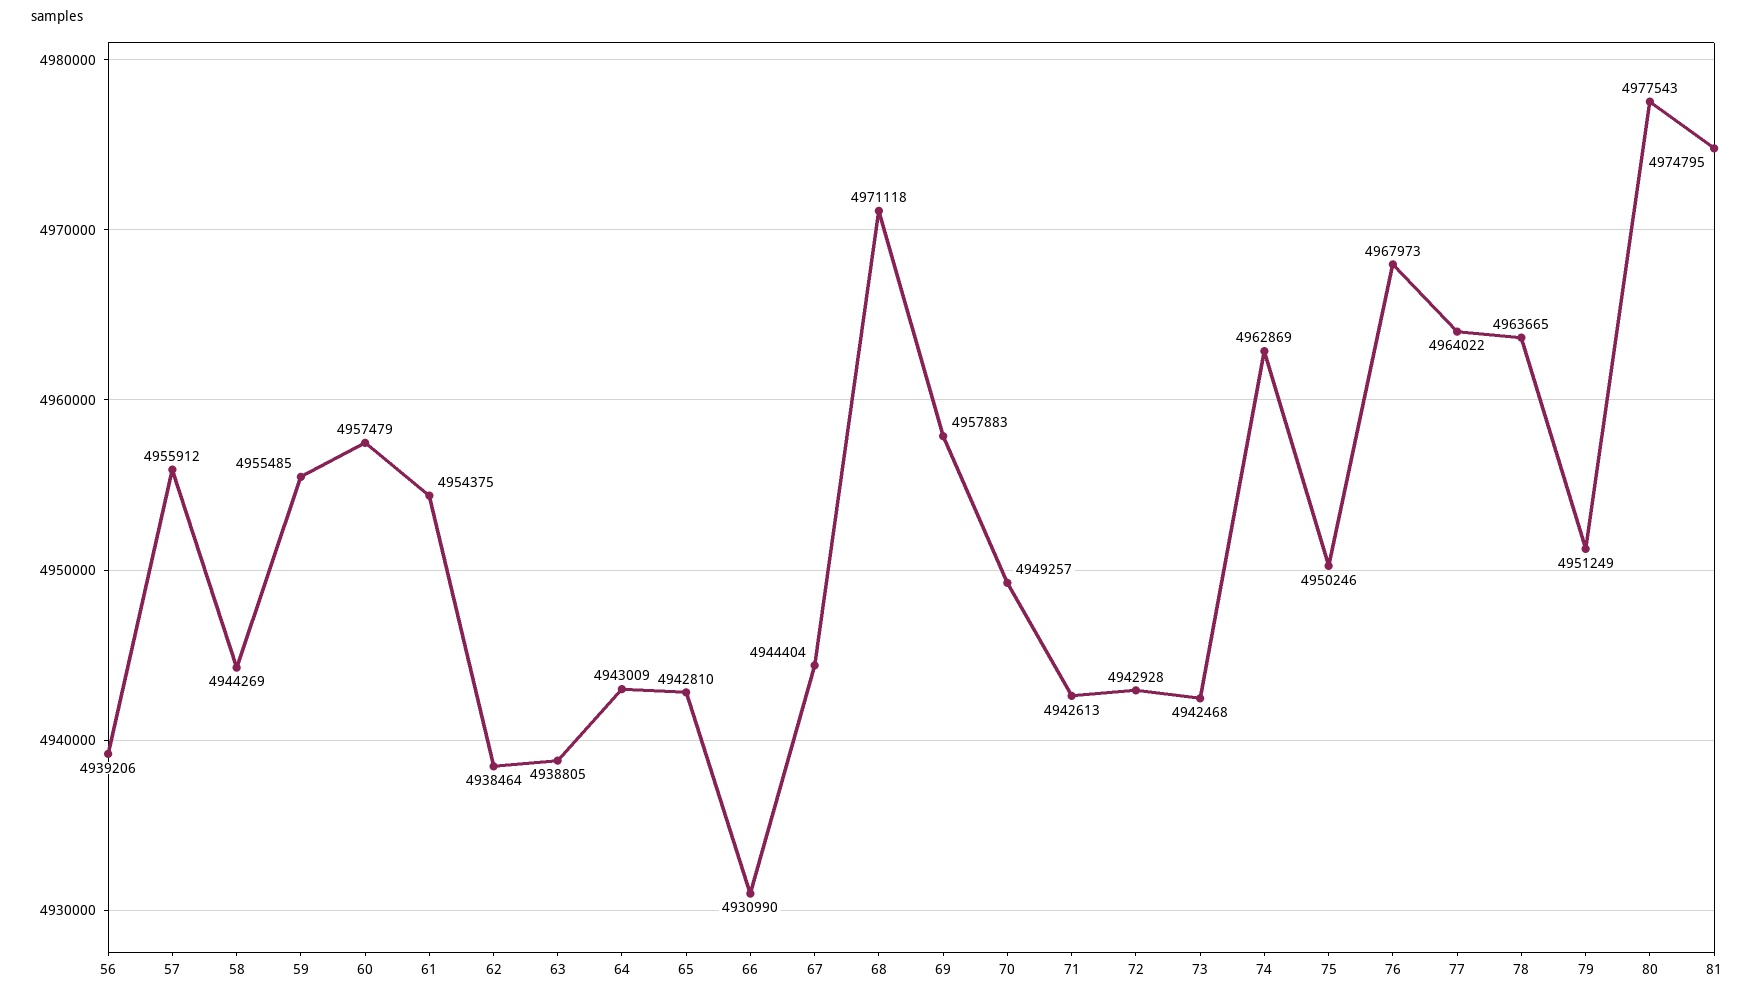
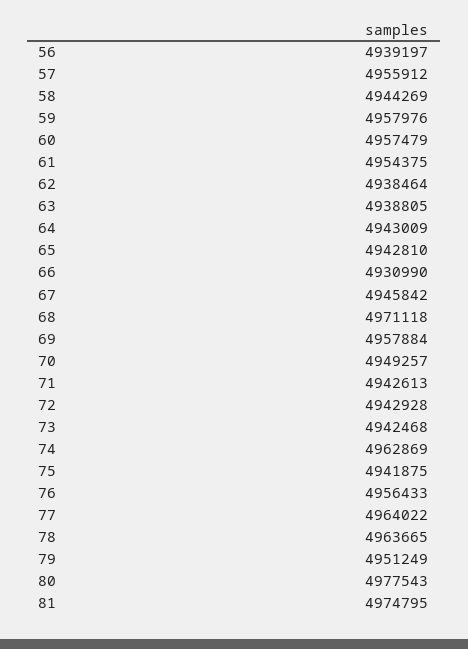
  {
-   "56": 4939206,
+   "56": 4939197,
    "57": 4955912,
    "58": 4944269,
-   "59": 4955485,
+   "59": 4957976,
    "60": 4957479,
    "61": 4954375,
    "62": 4938464,
    "63": 4938805,
    "64": 4943009,
    "65": 4942810,
    "66": 4930990,
-   "67": 4944404,
+   "67": 4945842,
    "68": 4971118,
-   "69": 4957883,
+   "69": 4957884,
    "70": 4949257,
    "71": 4942613,
    "72": 4942928,
    "73": 4942468,
    "74": 4962869,
-   "75": 4950246,
+   "75": 4941875,
-   "76": 4967973,
+   "76": 4956433,
    "77": 4964022,
    "78": 4963665,
    "79": 4951249,
    "80": 4977543,
    "81": 4974795
  }

